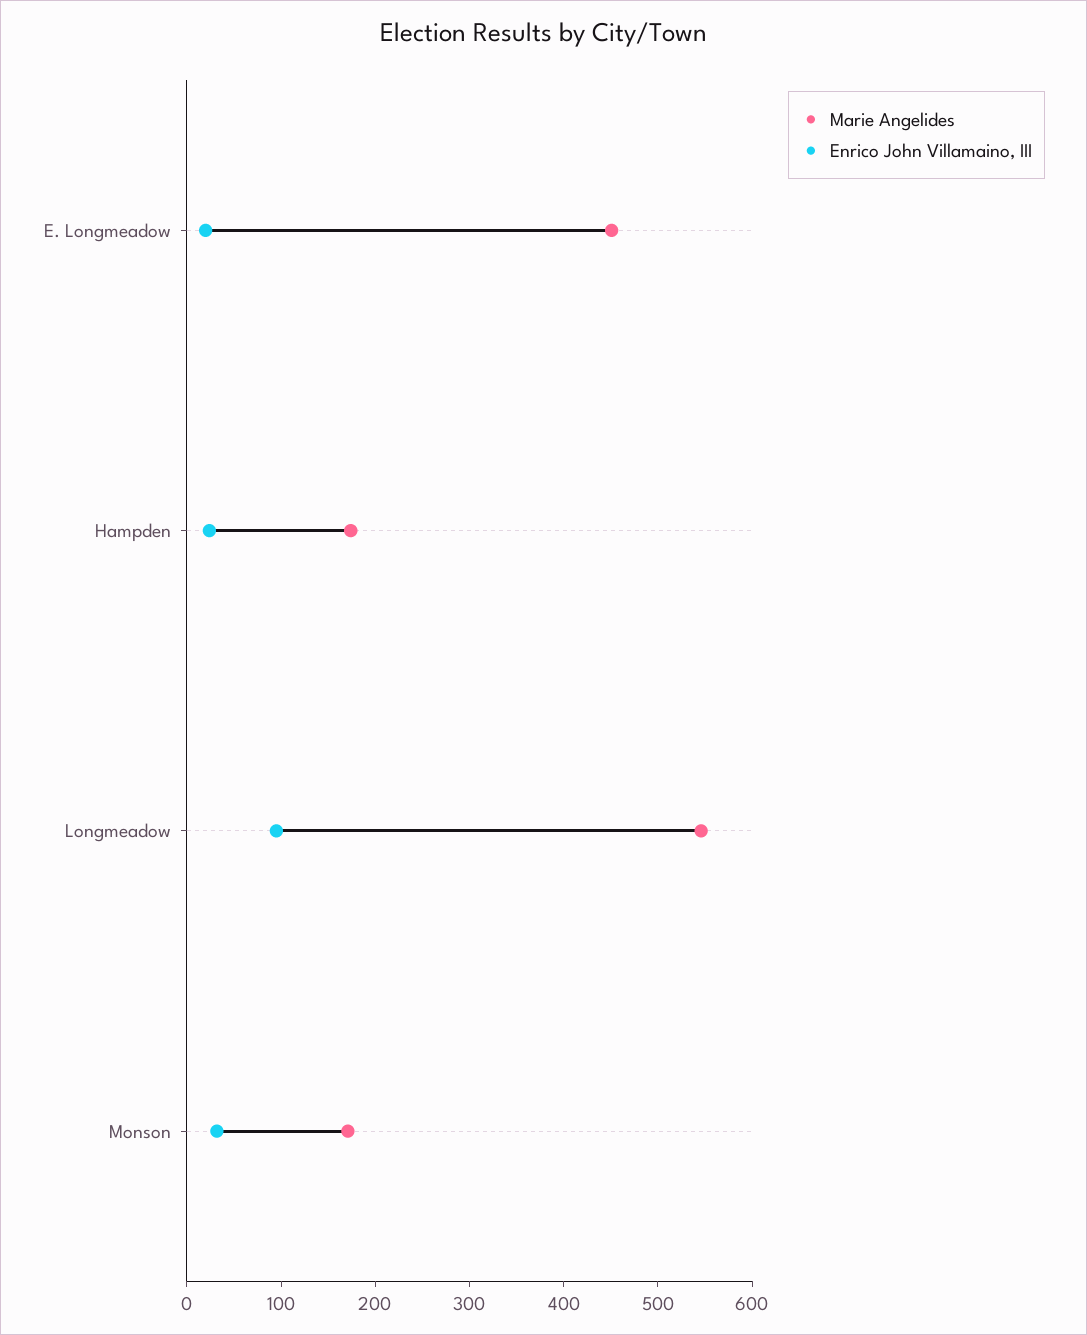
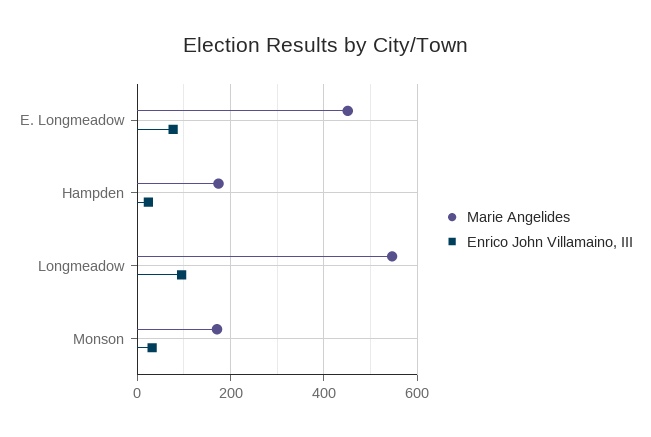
  {
    "Marie Angelides": {
      "E. Longmeadow": 460,
      "Hampden": 180,
      "Longmeadow": 540,
      "Monson": 180
    },
    "Enrico John Villamaino, III": {
-     "E. Longmeadow": 20,
+     "E. Longmeadow": 80,
      "Hampden": 20,
      "Longmeadow": 100,
      "Monson": 40
    }
  }

